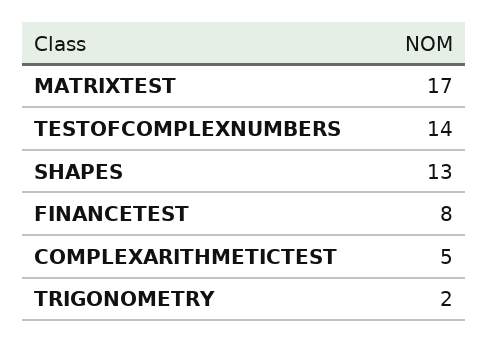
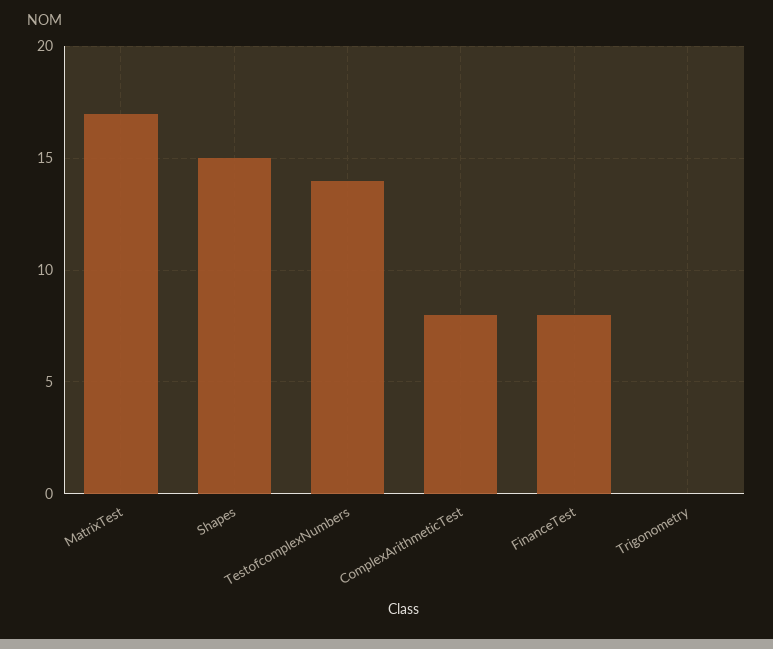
  {
    "MATRIXTEST": 17,
    "TESTOFCOMPLEXNUMBERS": 14,
-   "SHAPES": 13,
+   "SHAPES": 15,
    "FINANCETEST": 8,
-   "COMPLEXARITHMETICTEST": 5,
+   "COMPLEXARITHMETICTEST": 8,
-   "TRIGONOMETRY": 2
+   "TRIGONOMETRY": 0
  }

